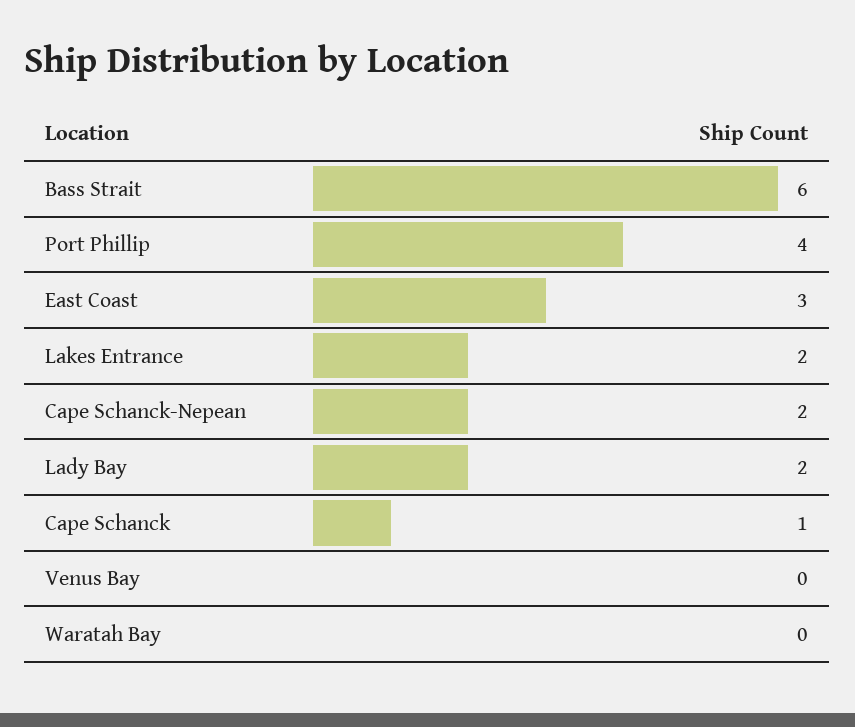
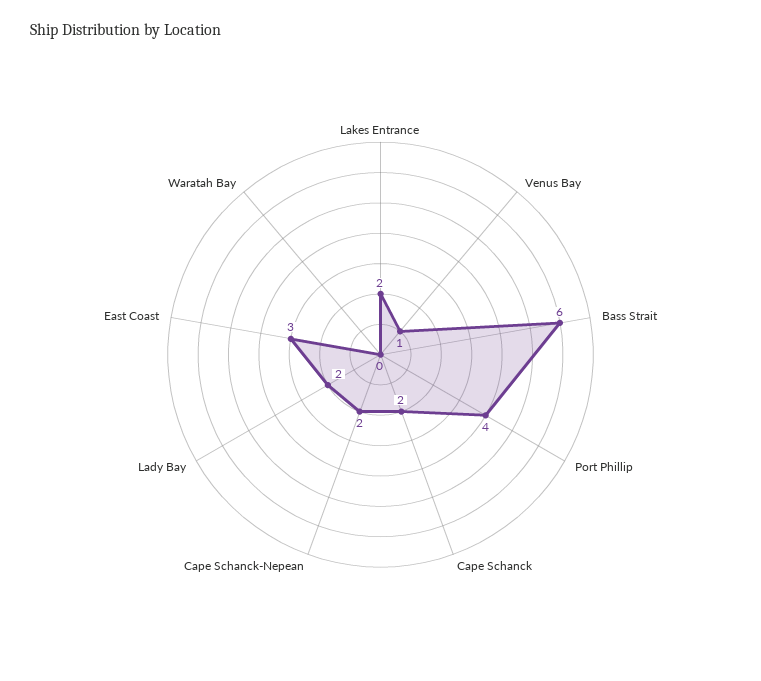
  {
    "Bass Strait": 6,
    "Port Phillip": 4,
    "East Coast": 3,
    "Lakes Entrance": 2,
    "Cape Schanck-Nepean": 2,
    "Lady Bay": 2,
-   "Cape Schanck": 1,
+   "Cape Schanck": 2,
-   "Venus Bay": 0,
+   "Venus Bay": 1,
    "Waratah Bay": 0
  }

